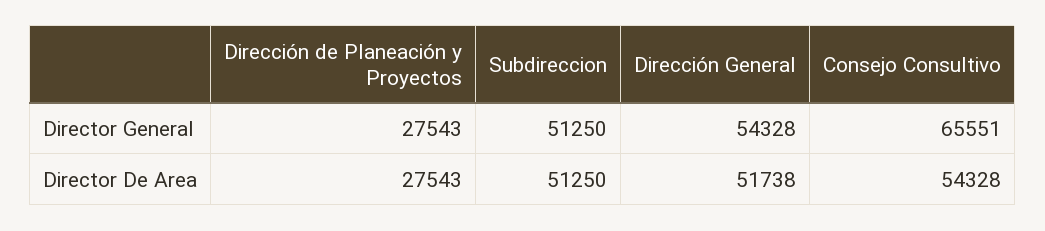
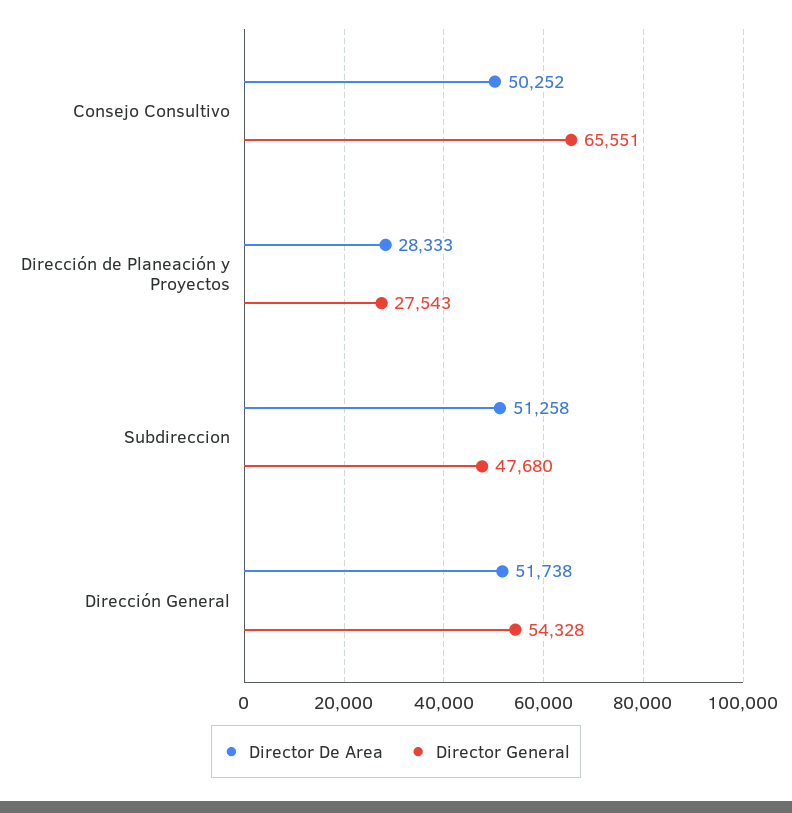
  {
    "Director General": {
      "Dirección de Planeación y Proyectos": 27543,
-     "Subdireccion": 51250,
+     "Subdireccion": 47680,
      "Dirección General": 54328,
      "Consejo Consultivo": 65551
    },
    "Director De Area": {
-     "Dirección de Planeación y Proyectos": 27543,
+     "Dirección de Planeación y Proyectos": 28333,
-     "Subdireccion": 51250,
+     "Subdireccion": 51258,
      "Dirección General": 51738,
-     "Consejo Consultivo": 54328
+     "Consejo Consultivo": 50252
    }
  }

